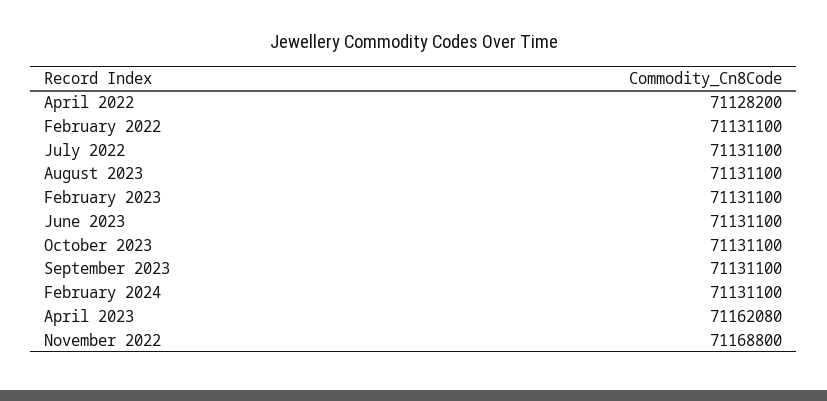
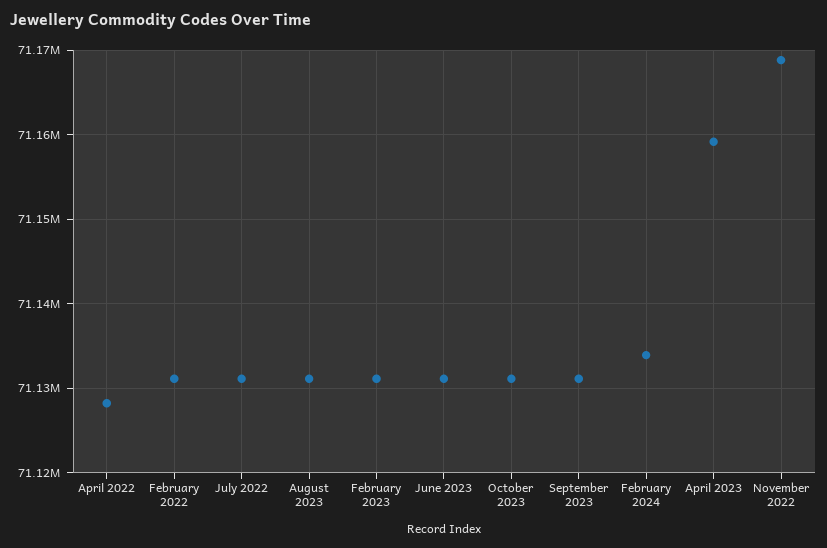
  {
    "April 2022": 71128200,
    "February 2022": 71131100,
    "July 2022": 71131100,
    "August 2023": 71131100,
    "February 2023": 71131100,
    "June 2023": 71131100,
    "October 2023": 71131100,
    "September 2023": 71131100,
-   "February 2024": 71131100,
+   "February 2024": 71134000,
-   "April 2023": 71162080,
+   "April 2023": 71159000,
    "November 2022": 71168800
  }

